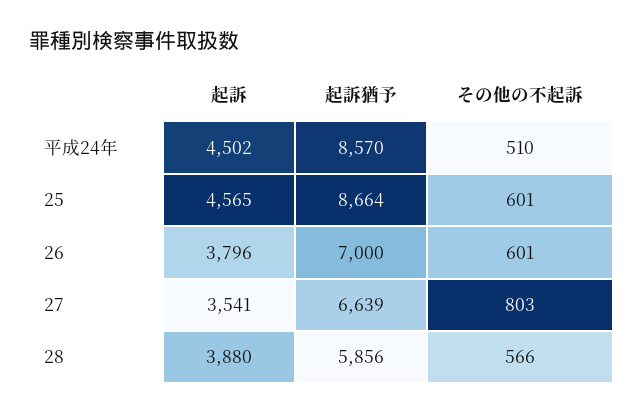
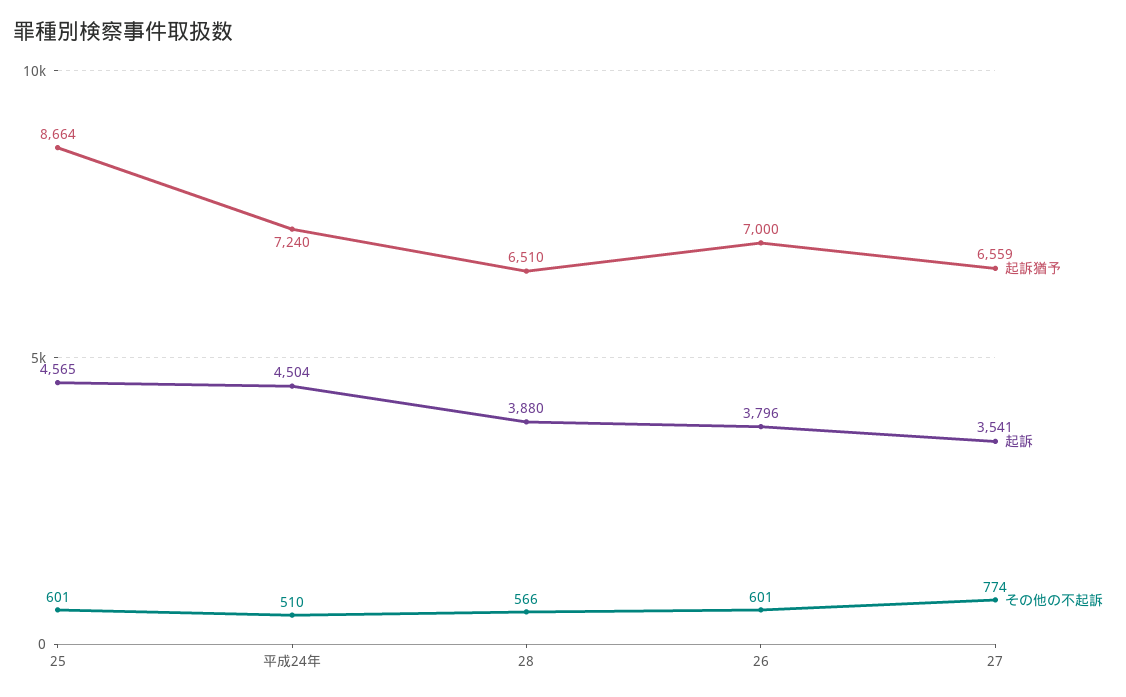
  {
    "起訴": {
-     "平成24年": 4502,
+     "平成24年": 4504,
      "25": 4565,
      "26": 3796,
      "27": 3541,
      "28": 3880
    },
    "起訴猶予": {
-     "平成24年": 8570,
+     "平成24年": 7240,
      "25": 8664,
      "26": 7000,
-     "27": 6639,
+     "27": 6559,
-     "28": 5856
+     "28": 6510
    },
    "その他の不起訴": {
      "平成24年": 510,
      "25": 601,
      "26": 601,
-     "27": 803,
+     "27": 774,
      "28": 566
    }
  }

